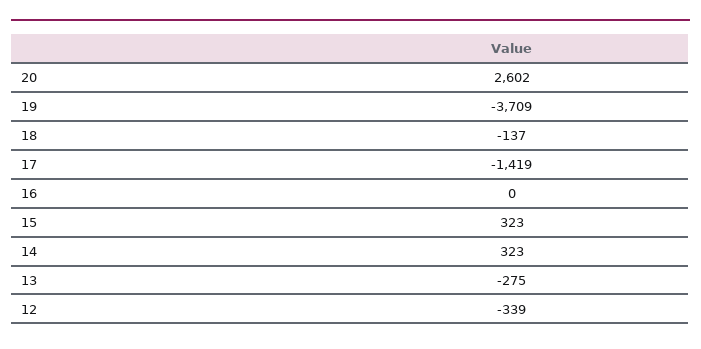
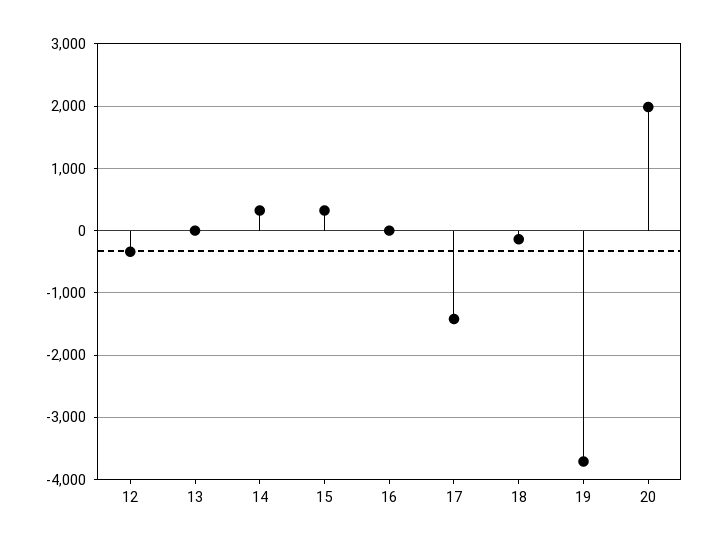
  {
-   "20": 2602,
+   "20": 2000,
    "19": -3709,
    "18": -137,
    "17": -1419,
    "16": 0,
    "15": 323,
    "14": 323,
-   "13": -275,
+   "13": 0,
    "12": -339
  }

